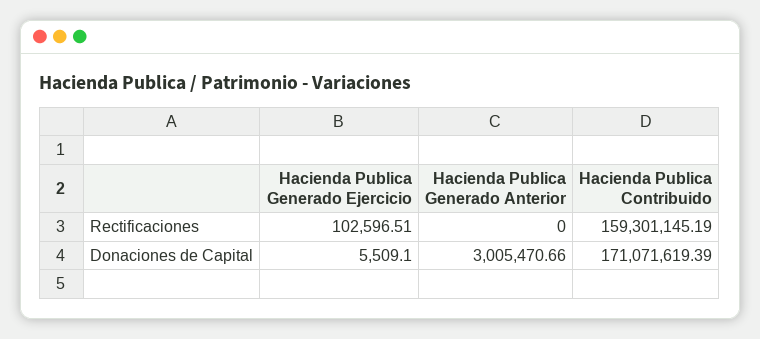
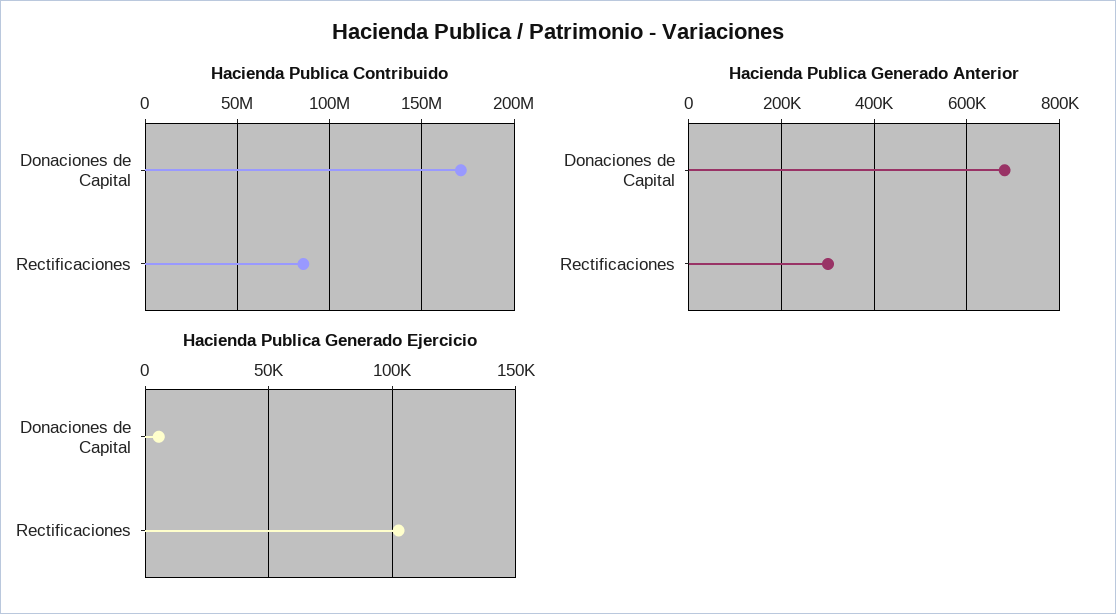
  {
    "Hacienda Publica Generado Ejercicio": {
      "Rectificaciones": 102596.51,
      "Donaciones de Capital": 5509.1
    },
    "Hacienda Publica Generado Anterior": {
-     "Rectificaciones": 0,
+     "Rectificaciones": 300000,
-     "Donaciones de Capital": 3005470.66
+     "Donaciones de Capital": 680000
    },
    "Hacienda Publica Contribuido": {
-     "Rectificaciones": 159301145.19,
+     "Rectificaciones": 85000000,
      "Donaciones de Capital": 171071619.39
    }
  }

